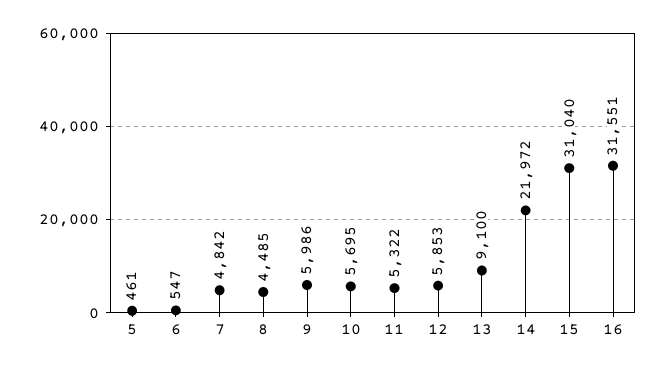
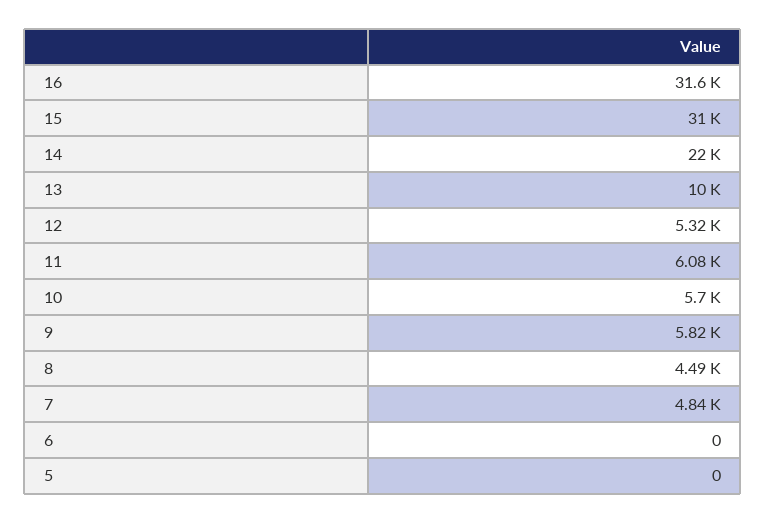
  {
-   "5": 461,
+   "5": 0,
-   "6": 547,
+   "6": 0,
    "7": 4842,
    "8": 4485,
-   "9": 5986,
+   "9": 5820,
    "10": 5695,
-   "11": 5322,
+   "11": 6080,
-   "12": 5853,
+   "12": 5320,
-   "13": 9100,
+   "13": 10000,
    "14": 21972,
    "15": 31040,
    "16": 31551
  }

